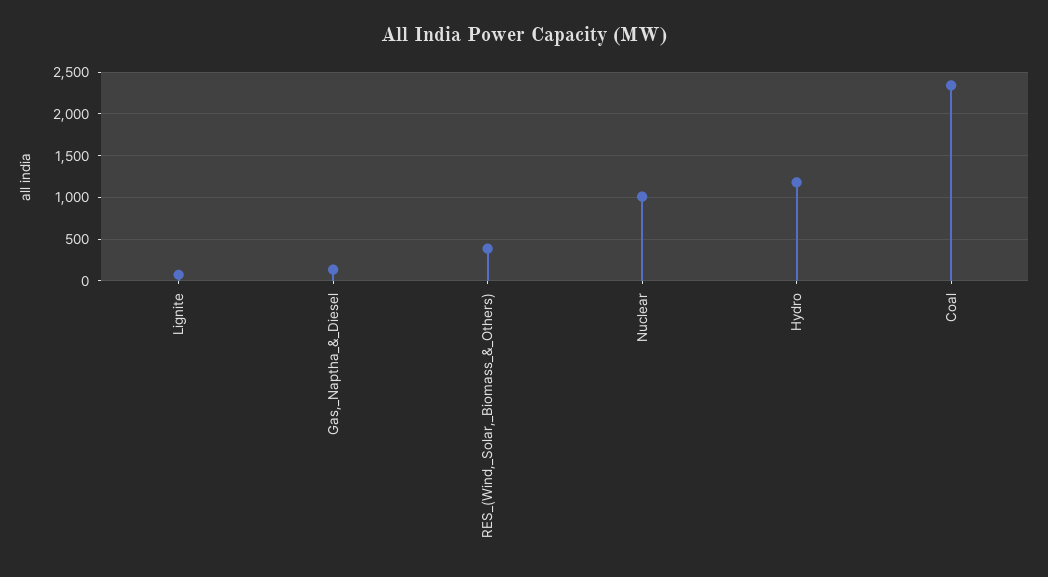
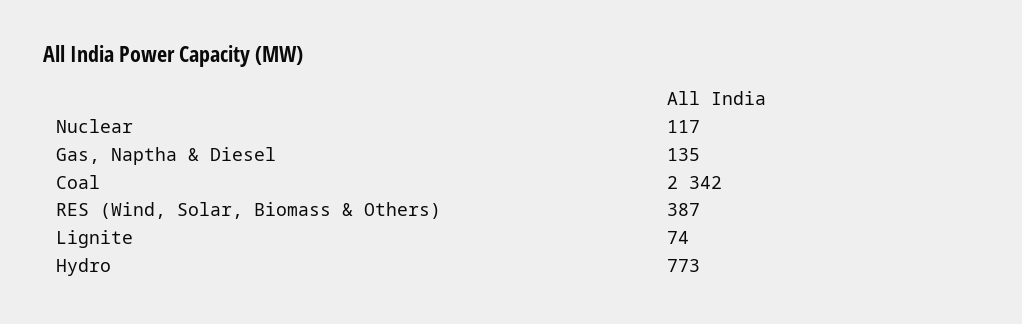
  {
    "Lignite": 74,
    "Gas,_Naptha_&_Diesel": 135,
    "RES_(Wind,_Solar,_Biomass_&_Others)": 387,
-   "Nuclear": 1000,
+   "Nuclear": 117,
-   "Hydro": 1200,
+   "Hydro": 773,
    "Coal": 2342
  }

